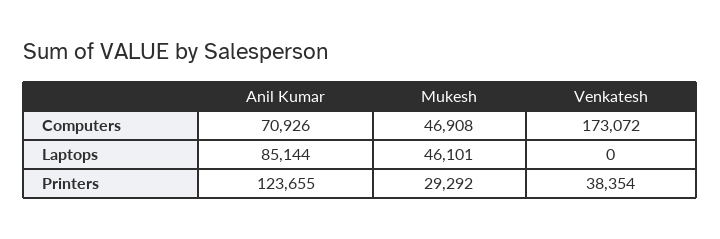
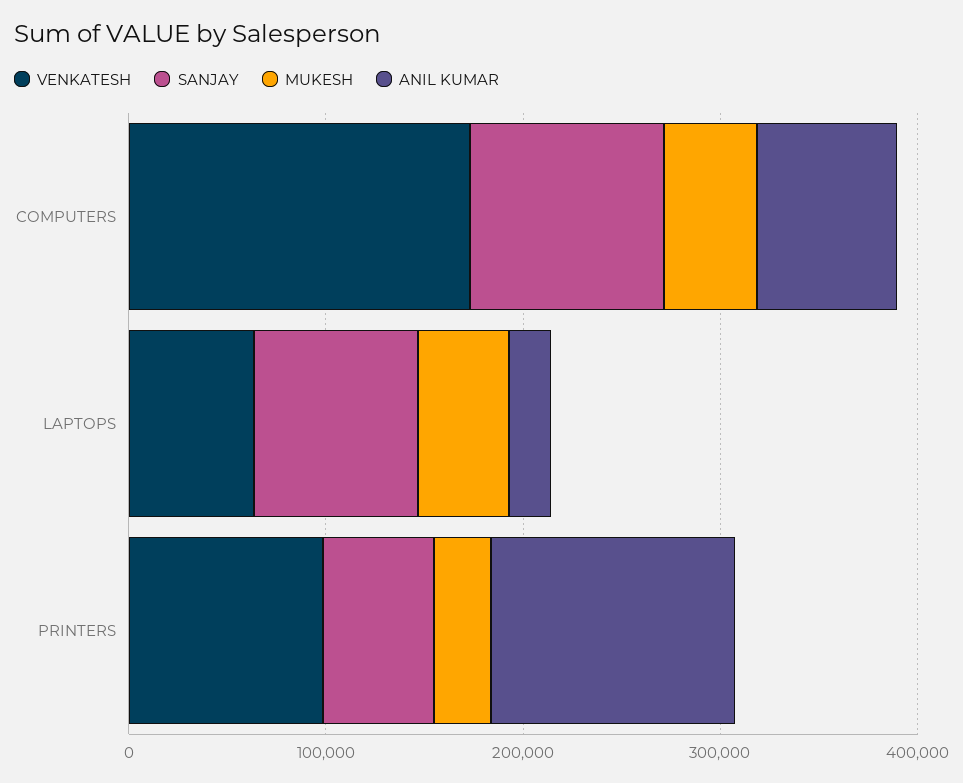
  {
    "Anil Kumar": {
      "Computers": 70926,
-     "Laptops": 85144,
+     "Laptops": 20000,
      "Printers": 123655
    },
    "Mukesh": {
      "Computers": 46908,
      "Laptops": 46101,
      "Printers": 29292
    },
    "Venkatesh": {
      "Computers": 173072,
-     "Laptops": 0,
+     "Laptops": 60000,
-     "Printers": 38354
+     "Printers": 100000
-   }
+   },
+   "SANJAY": {
+     "Computers": 100000,
+     "Laptops": 80000,
+     "Printers": 60000
+   }
  }

